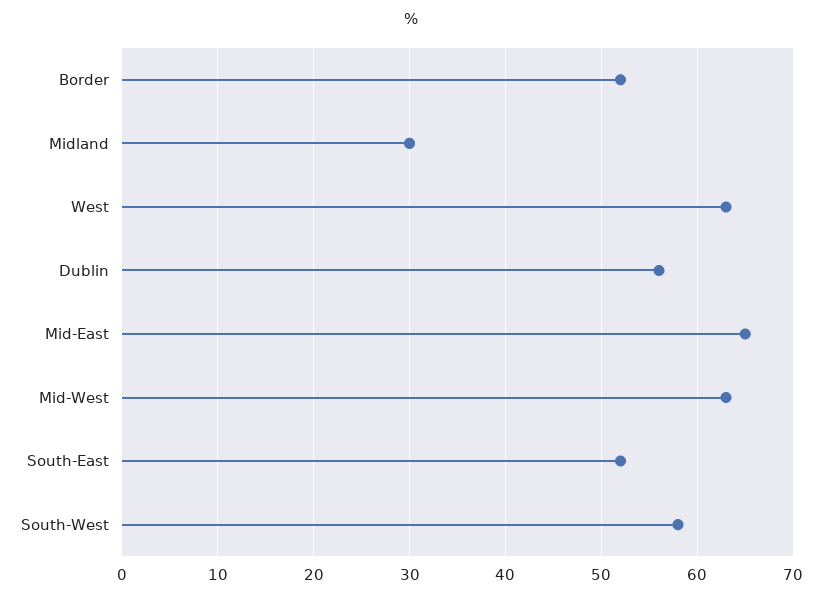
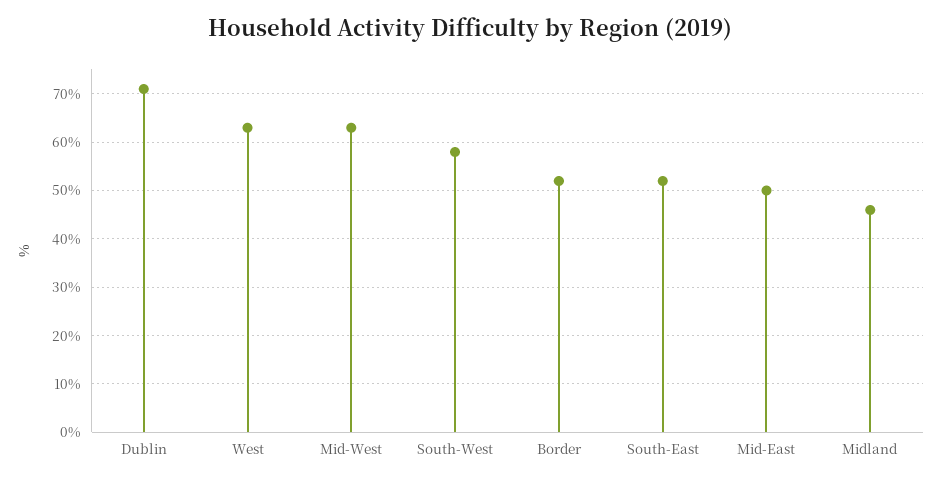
  {
    "Border": 52,
-   "Midland": 30,
+   "Midland": 45,
    "West": 63,
-   "Dublin": 56,
+   "Dublin": 70,
-   "Mid-East": 65,
+   "Mid-East": 50,
    "Mid-West": 63,
    "South-East": 52,
    "South-West": 58
  }

